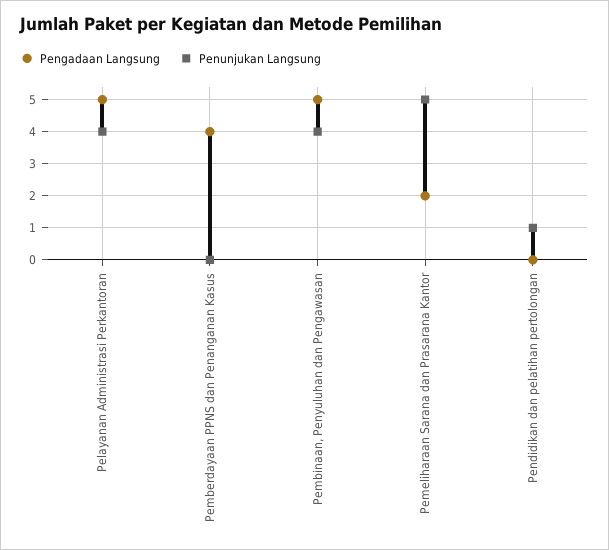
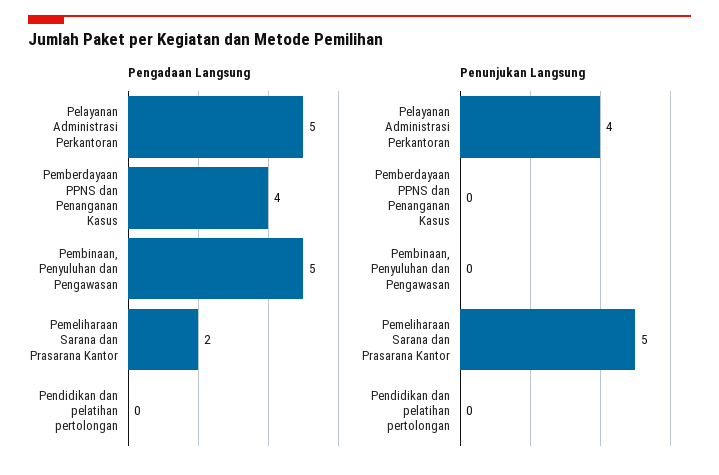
  {
    "Pengadaan Langsung": {
      "Pelayanan Administrasi Perkantoran": 5,
      "Pemberdayaan PPNS dan Penanganan Kasus": 4,
      "Pembinaan, Penyuluhan dan Pengawasan": 5,
      "Pemeliharaan Sarana dan Prasarana Kantor": 2,
      "Pendidikan dan pelatihan pertolongan": 0
    },
    "Penunjukan Langsung": {
      "Pelayanan Administrasi Perkantoran": 4,
      "Pemberdayaan PPNS dan Penanganan Kasus": 0,
-     "Pembinaan, Penyuluhan dan Pengawasan": 4,
+     "Pembinaan, Penyuluhan dan Pengawasan": 0,
      "Pemeliharaan Sarana dan Prasarana Kantor": 5,
-     "Pendidikan dan pelatihan pertolongan": 1
+     "Pendidikan dan pelatihan pertolongan": 0
    }
  }

